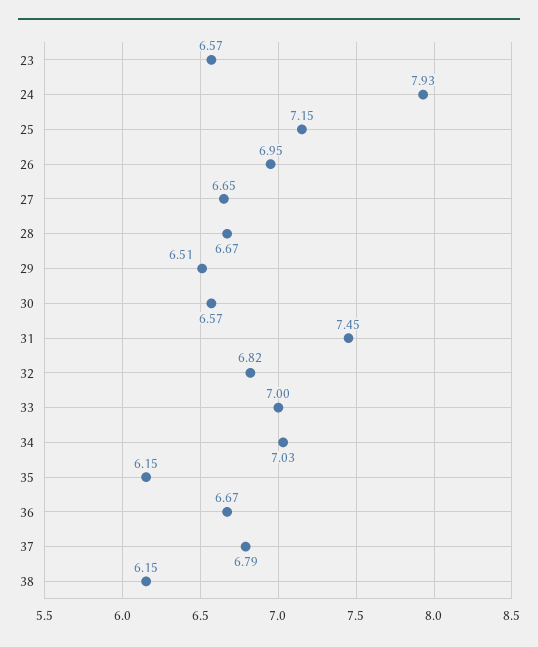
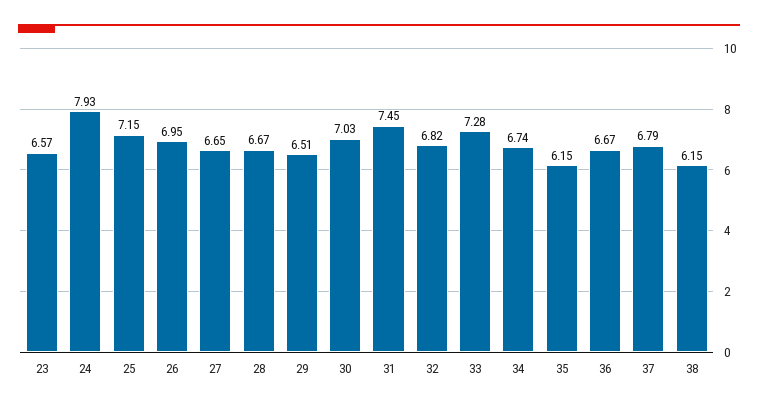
  {
    "23": 6.57,
    "24": 7.93,
    "25": 7.15,
    "26": 6.95,
    "27": 6.65,
    "28": 6.67,
    "29": 6.51,
-   "30": 6.57,
+   "30": 7.03,
    "31": 7.45,
    "32": 6.82,
-   "33": 7,
+   "33": 7.28,
-   "34": 7.03,
+   "34": 6.74,
    "35": 6.15,
    "36": 6.67,
    "37": 6.79,
    "38": 6.15
  }

